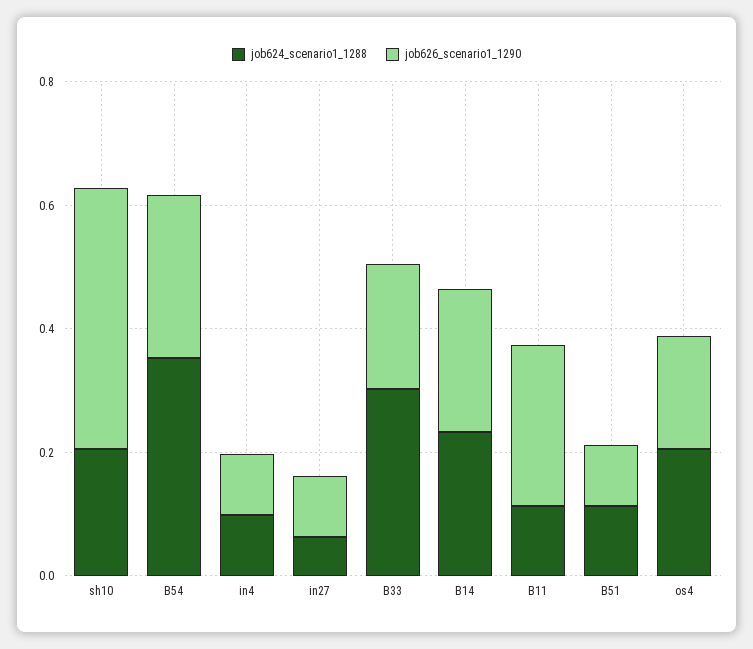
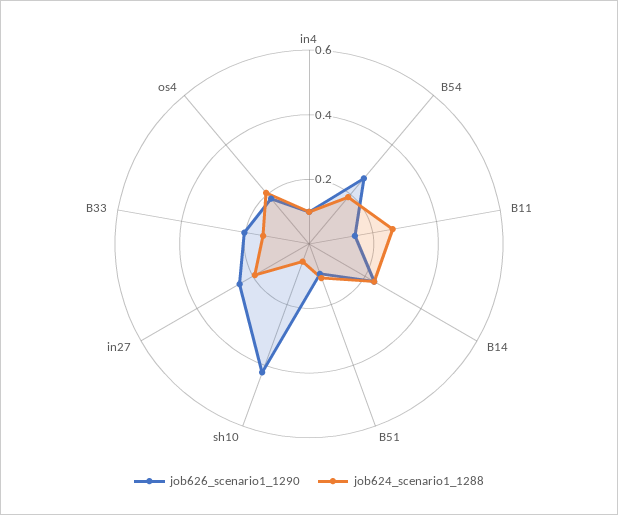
  {
    "job624_scenario1_1288": {
-     "sh10": 0.2,
+     "sh10": 0.05,
-     "B54": 0.35,
+     "B54": 0.2,
      "in4": 0.1,
-     "in27": 0.05,
+     "in27": 0.2,
-     "B33": 0.3,
+     "B33": 0.15,
      "B14": 0.25,
-     "B11": 0.1,
+     "B11": 0.25,
      "B51": 0.1,
      "os4": 0.2
    },
    "job626_scenario1_1290": {
      "sh10": 0.4,
      "B54": 0.25,
      "in4": 0.1,
-     "in27": 0.1,
+     "in27": 0.25,
      "B33": 0.2,
      "B14": 0.25,
-     "B11": 0.25,
+     "B11": 0.15,
      "B51": 0.1,
      "os4": 0.2
    }
  }

